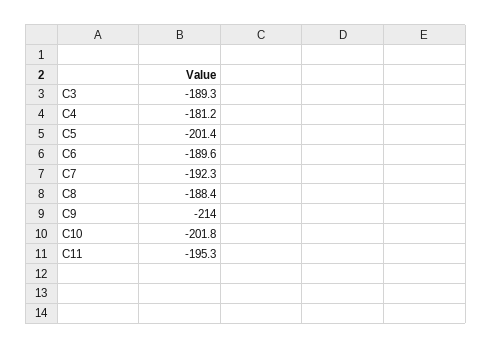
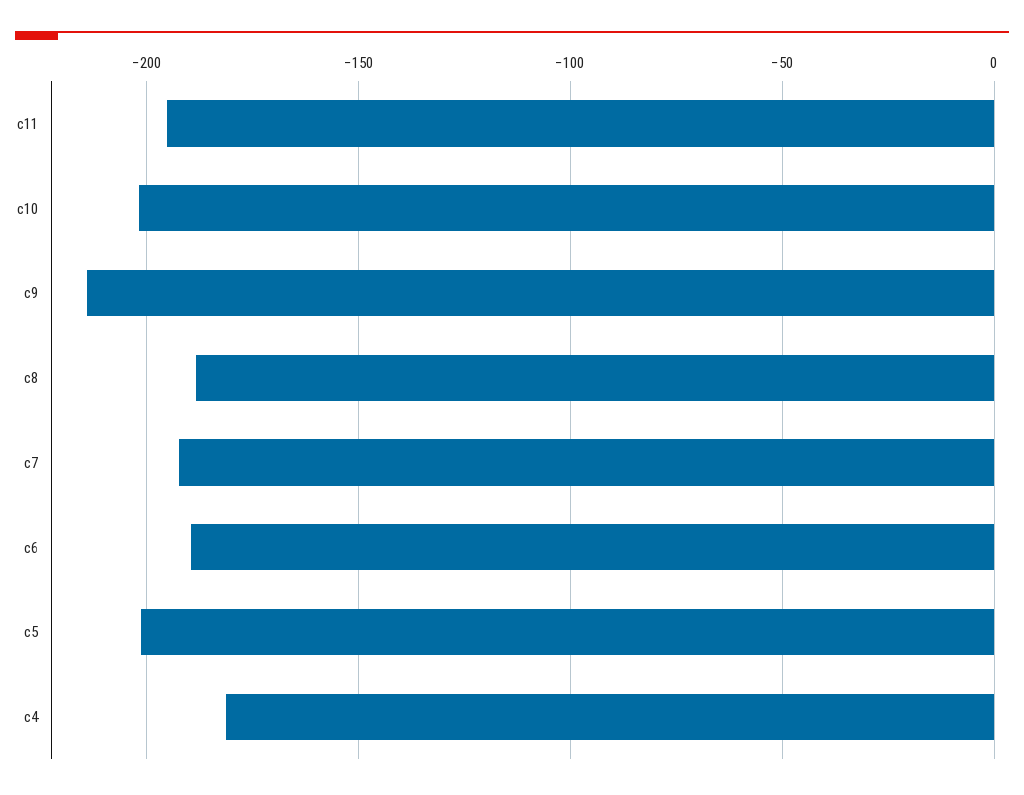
  {
-   "C3": -189.3,
    "C4": -181.2,
    "C5": -201.4,
    "C6": -189.6,
    "C7": -192.3,
    "C8": -188.4,
    "C9": -214,
    "C10": -201.8,
    "C11": -195.3
  }

